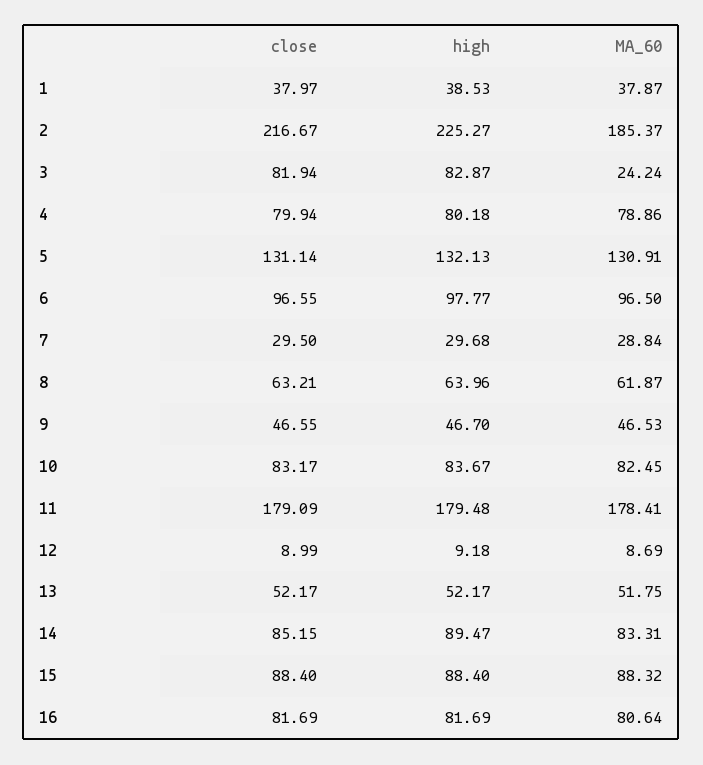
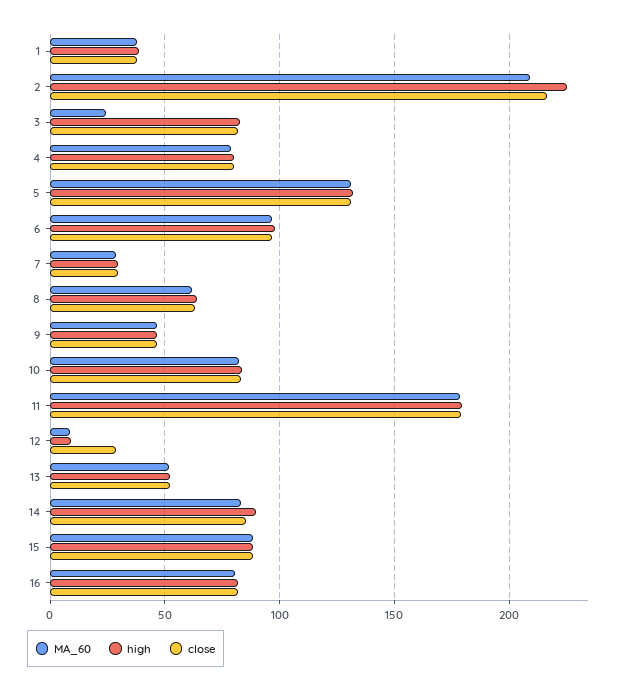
  {
    "close": {
      "1": 37.97,
      "2": 216.67,
      "3": 81.94,
      "4": 79.94,
      "5": 131.14,
      "6": 96.55,
      "7": 29.5,
      "8": 63.21,
      "9": 46.55,
      "10": 83.17,
      "11": 179.09,
-     "12": 8.99,
+     "12": 30,
      "13": 52.17,
      "14": 85.15,
      "15": 88.4,
      "16": 81.69
    },
    "high": {
      "1": 38.53,
      "2": 225.27,
      "3": 82.87,
      "4": 80.18,
      "5": 132.13,
      "6": 97.77,
      "7": 29.68,
      "8": 63.96,
      "9": 46.7,
      "10": 83.67,
      "11": 179.48,
      "12": 9.18,
      "13": 52.17,
      "14": 89.47,
      "15": 88.4,
      "16": 81.69
    },
    "MA_60": {
      "1": 37.87,
-     "2": 185.37,
+     "2": 210,
      "3": 24.24,
      "4": 78.86,
      "5": 130.91,
      "6": 96.5,
      "7": 28.84,
      "8": 61.87,
      "9": 46.53,
      "10": 82.45,
      "11": 178.41,
      "12": 8.69,
      "13": 51.75,
      "14": 83.31,
      "15": 88.32,
      "16": 80.64
    }
  }

